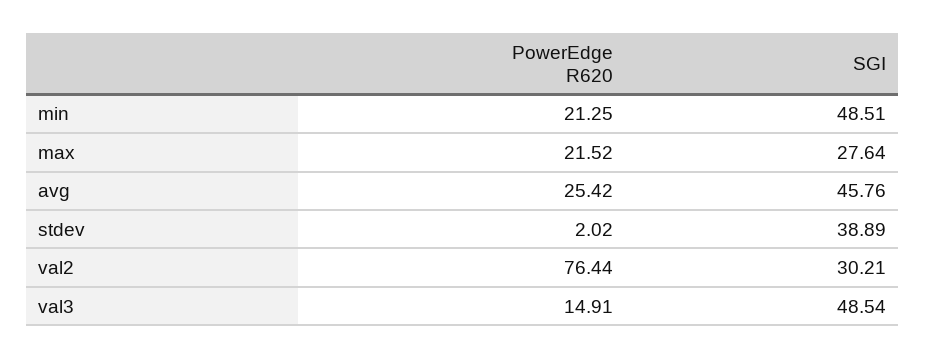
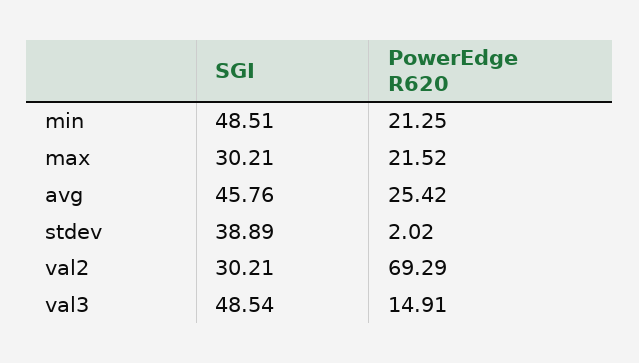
  {
    "PowerEdge R620": {
      "min": 21.25,
      "max": 21.52,
      "avg": 25.42,
      "stdev": 2.02,
-     "val2": 76.44,
+     "val2": 69.29,
      "val3": 14.91
    },
    "SGI": {
      "min": 48.51,
-     "max": 27.64,
+     "max": 30.21,
      "avg": 45.76,
      "stdev": 38.89,
      "val2": 30.21,
      "val3": 48.54
    }
  }

